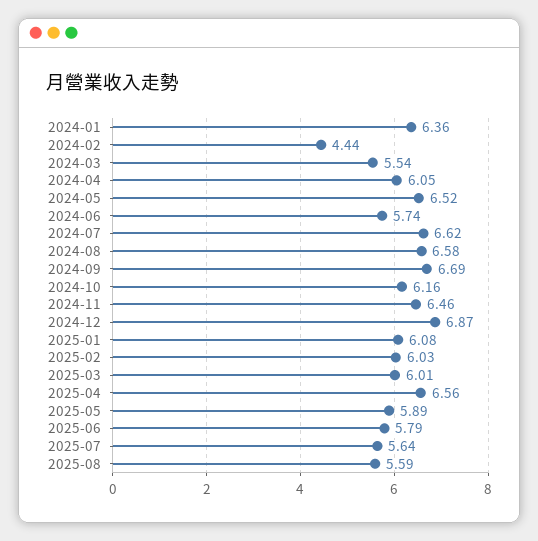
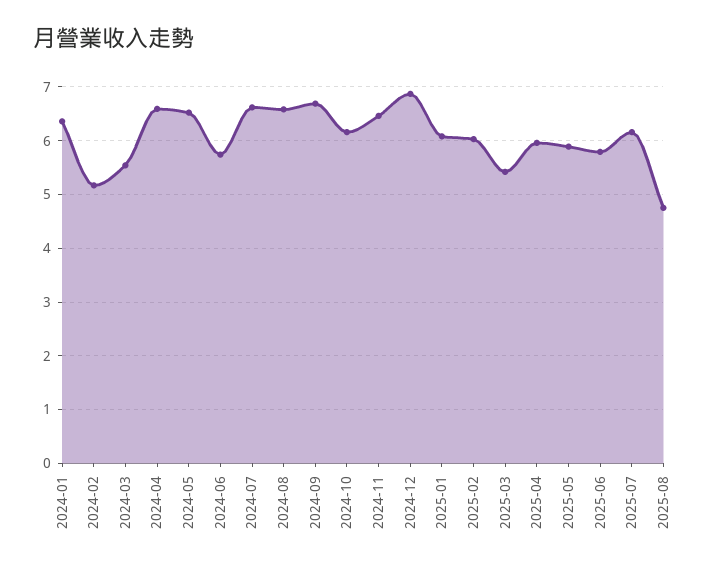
  {
    "2024-01": 6.36,
-   "2024-02": 4.44,
+   "2024-02": 5.2,
    "2024-03": 5.54,
-   "2024-04": 6.05,
+   "2024-04": 6.6,
    "2024-05": 6.52,
    "2024-06": 5.74,
    "2024-07": 6.62,
    "2024-08": 6.58,
    "2024-09": 6.69,
    "2024-10": 6.16,
    "2024-11": 6.46,
    "2024-12": 6.87,
    "2025-01": 6.08,
    "2025-02": 6.03,
-   "2025-03": 6.01,
+   "2025-03": 5.4,
-   "2025-04": 6.56,
+   "2025-04": 6,
    "2025-05": 5.89,
    "2025-06": 5.79,
-   "2025-07": 5.64,
+   "2025-07": 6.2,
-   "2025-08": 5.59
+   "2025-08": 4.8
  }

